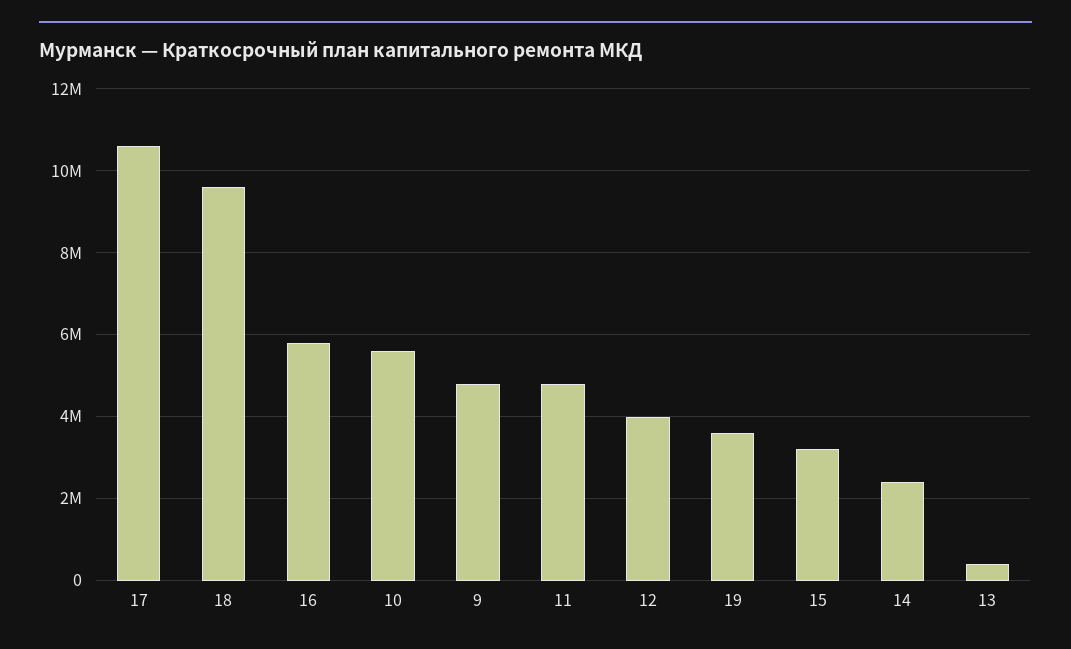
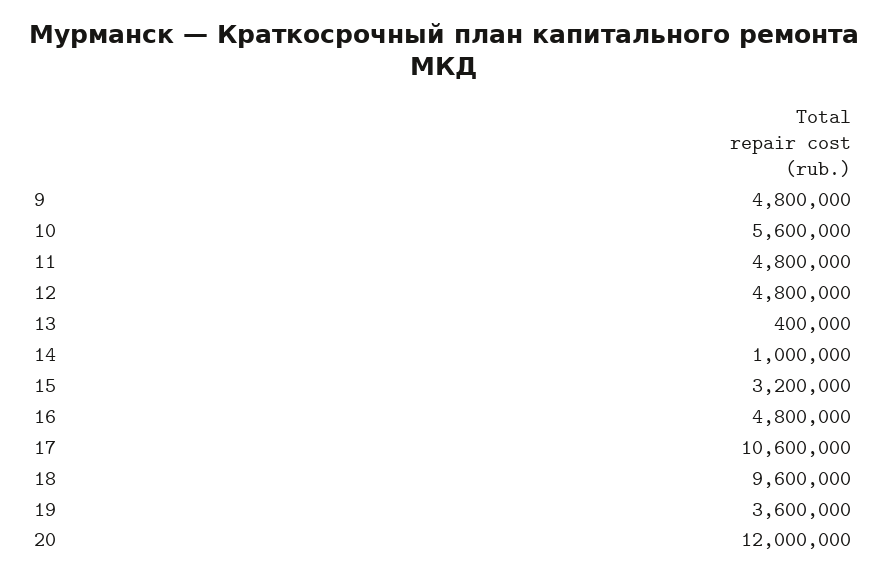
  {
    "17": 10600000,
    "18": 9600000,
-   "16": 5800000,
+   "16": 4800000,
    "10": 5600000,
    "9": 4800000,
    "11": 4800000,
-   "12": 4000000,
+   "12": 4800000,
    "19": 3600000,
    "15": 3200000,
-   "14": 2400000,
+   "14": 1000000,
-   "13": 400000
+   "13": 400000,
+   "20": 12000000
  }

